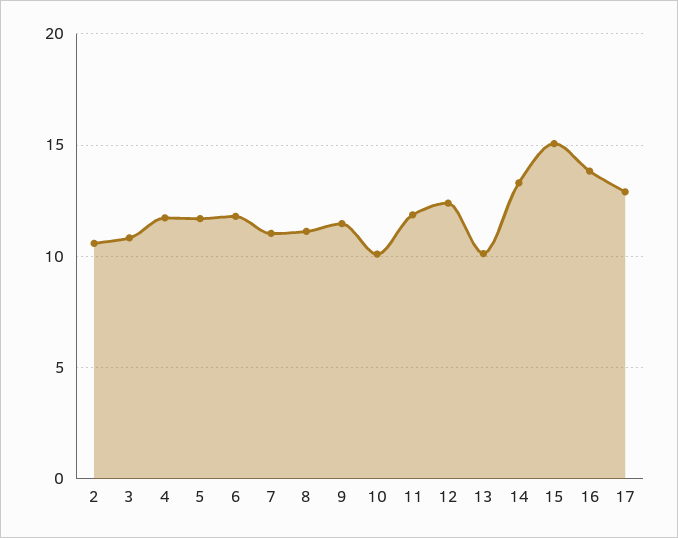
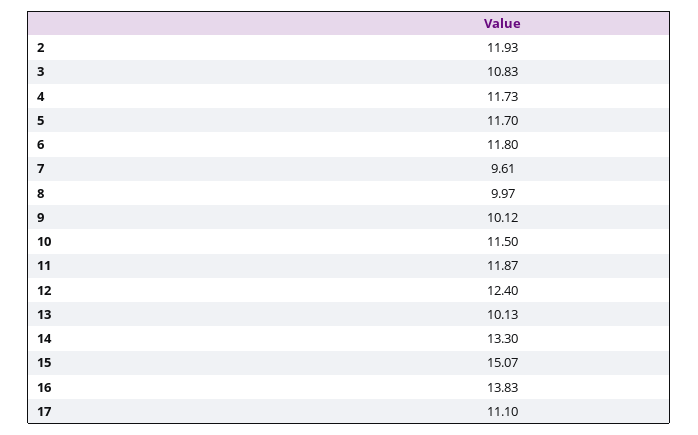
  {
-   "2": 10.5,
+   "2": 11.93,
    "3": 10.83,
    "4": 11.73,
    "5": 11.7,
    "6": 11.8,
-   "7": 11,
+   "7": 9.61,
-   "8": 11,
+   "8": 9.97,
-   "9": 11.5,
+   "9": 10.12,
-   "10": 10,
+   "10": 11.5,
    "11": 11.87,
    "12": 12.4,
    "13": 10.13,
    "14": 13.3,
    "15": 15.07,
    "16": 13.83,
-   "17": 13
+   "17": 11.1
  }

